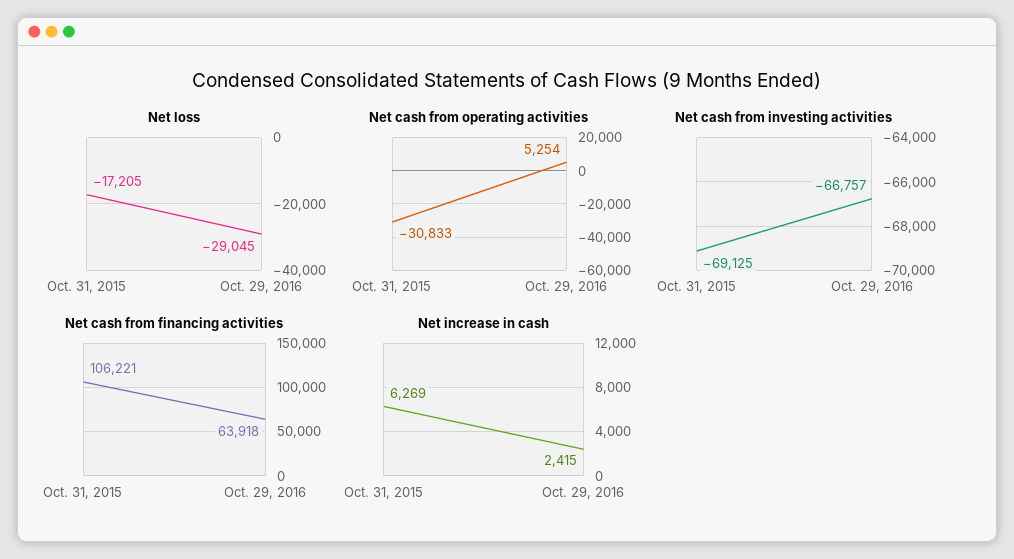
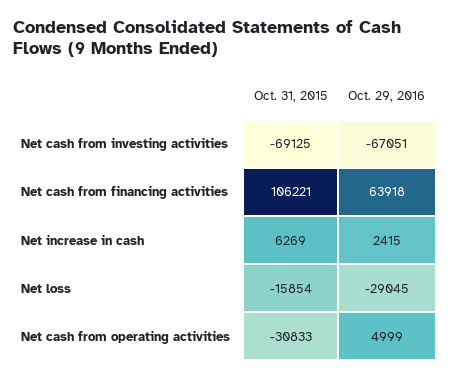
  {
    "Net loss": {
-     "Oct. 31, 2015": -17205,
+     "Oct. 31, 2015": -15854,
      "Oct. 29, 2016": -29045
    },
    "Net cash from operating activities": {
      "Oct. 31, 2015": -30833,
-     "Oct. 29, 2016": 5254
+     "Oct. 29, 2016": 4999
    },
    "Net cash from investing activities": {
      "Oct. 31, 2015": -69125,
-     "Oct. 29, 2016": -66757
+     "Oct. 29, 2016": -67051
    },
    "Net cash from financing activities": {
      "Oct. 31, 2015": 106221,
      "Oct. 29, 2016": 63918
    },
    "Net increase in cash": {
      "Oct. 31, 2015": 6269,
      "Oct. 29, 2016": 2415
    }
  }

